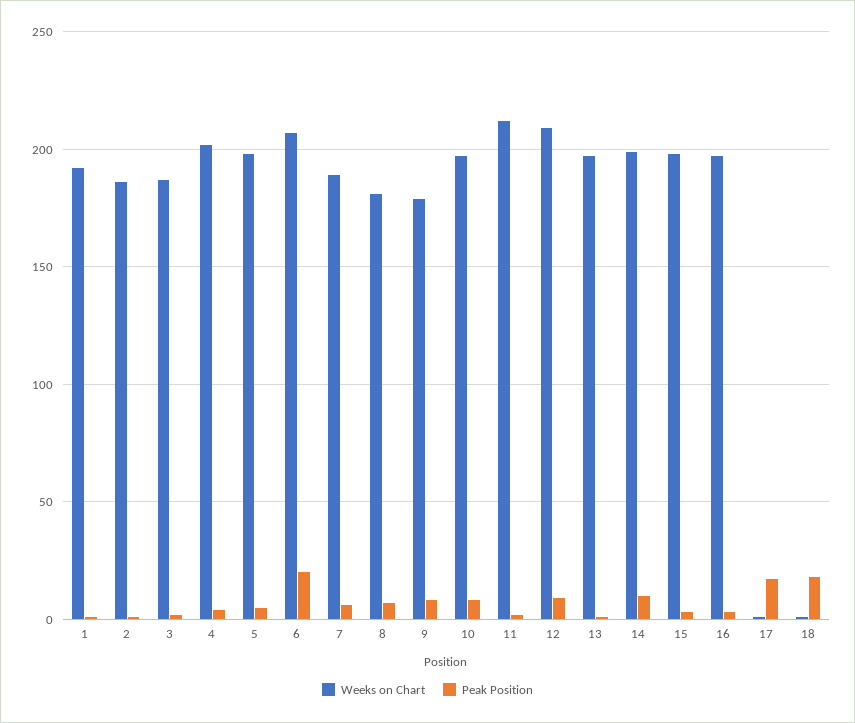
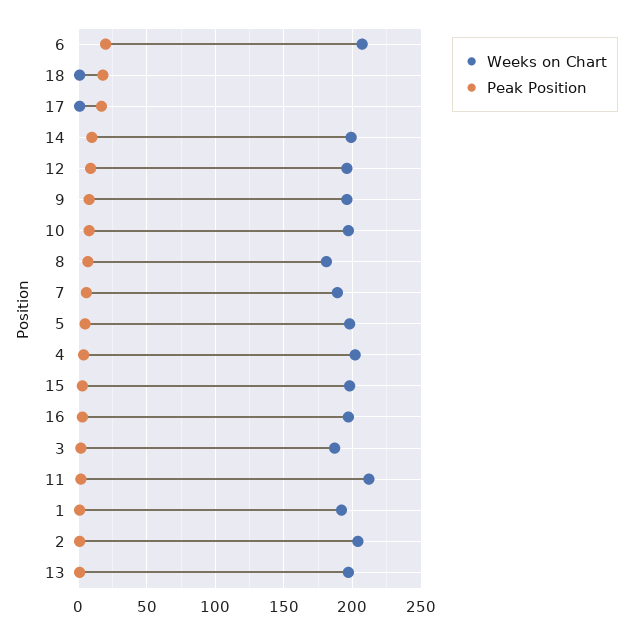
  {
    "Weeks on Chart": {
      "1": 190,
-     "2": 185,
+     "2": 205,
      "3": 185,
      "4": 200,
      "5": 200,
      "6": 205,
      "7": 190,
      "8": 180,
-     "9": 180,
+     "9": 195,
      "10": 195,
      "11": 210,
-     "12": 210,
+     "12": 195,
      "13": 195,
      "14": 200,
      "15": 200,
      "16": 195,
      "17": 0,
      "18": 0
    },
    "Peak Position": {
      "1": 0,
      "2": 0,
      "3": 0,
      "4": 5,
      "5": 5,
      "6": 20,
      "7": 5,
      "8": 5,
      "9": 10,
      "10": 10,
      "11": 0,
      "12": 10,
      "13": 0,
      "14": 10,
      "15": 5,
      "16": 5,
      "17": 15,
      "18": 20
    }
  }

